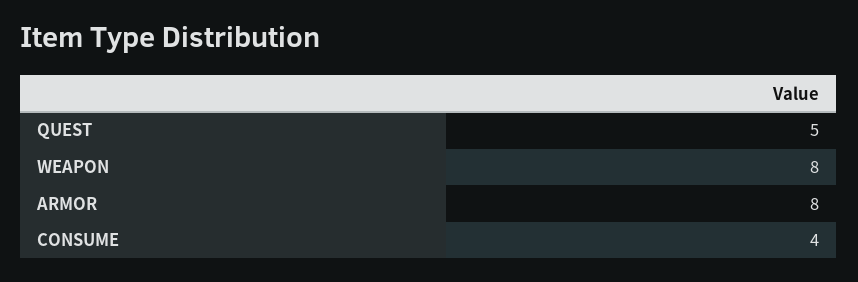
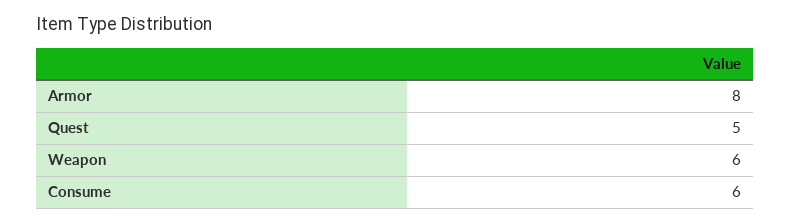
  {
    "QUEST": 5,
-   "WEAPON": 8,
+   "WEAPON": 6,
    "ARMOR": 8,
-   "CONSUME": 4
+   "CONSUME": 6
  }

